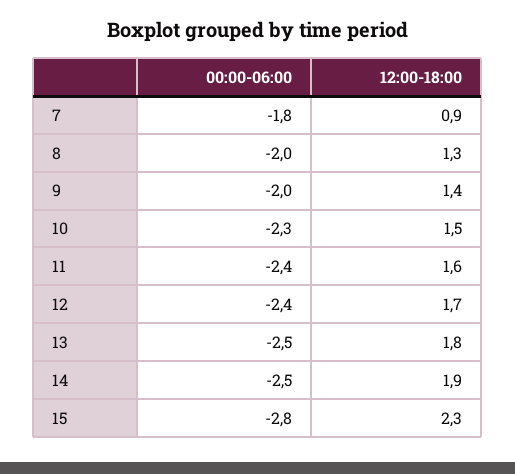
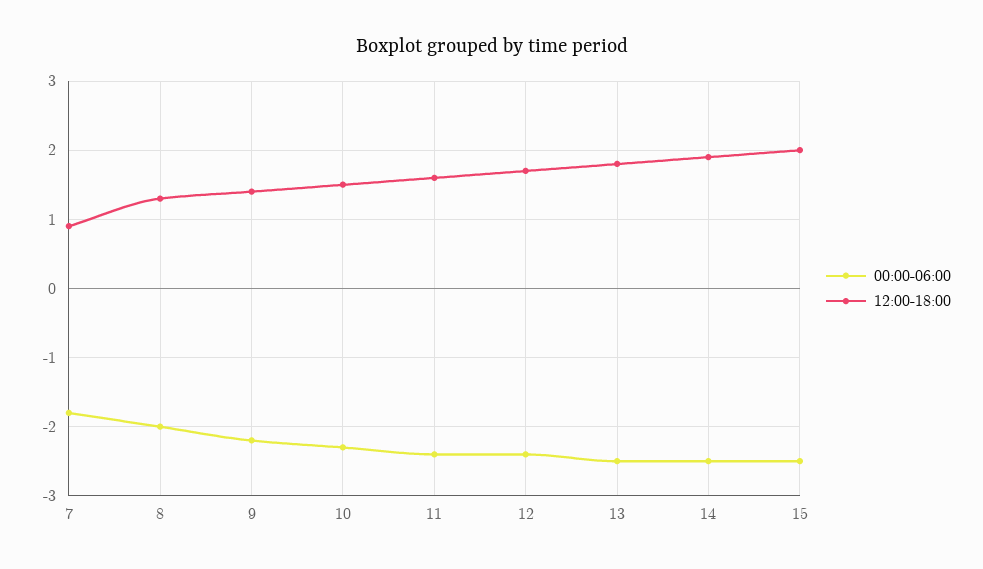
  {
    "00:00-06:00": {
      "7": -1.8,
      "8": -2,
-     "9": -2,
+     "9": -2.2,
      "10": -2.3,
      "11": -2.4,
      "12": -2.4,
      "13": -2.5,
      "14": -2.5,
-     "15": -2.8
+     "15": -2.5
    },
    "12:00-18:00": {
      "7": 0.9,
      "8": 1.3,
      "9": 1.4,
      "10": 1.5,
      "11": 1.6,
      "12": 1.7,
      "13": 1.8,
      "14": 1.9,
-     "15": 2.3
+     "15": 2
    }
  }

